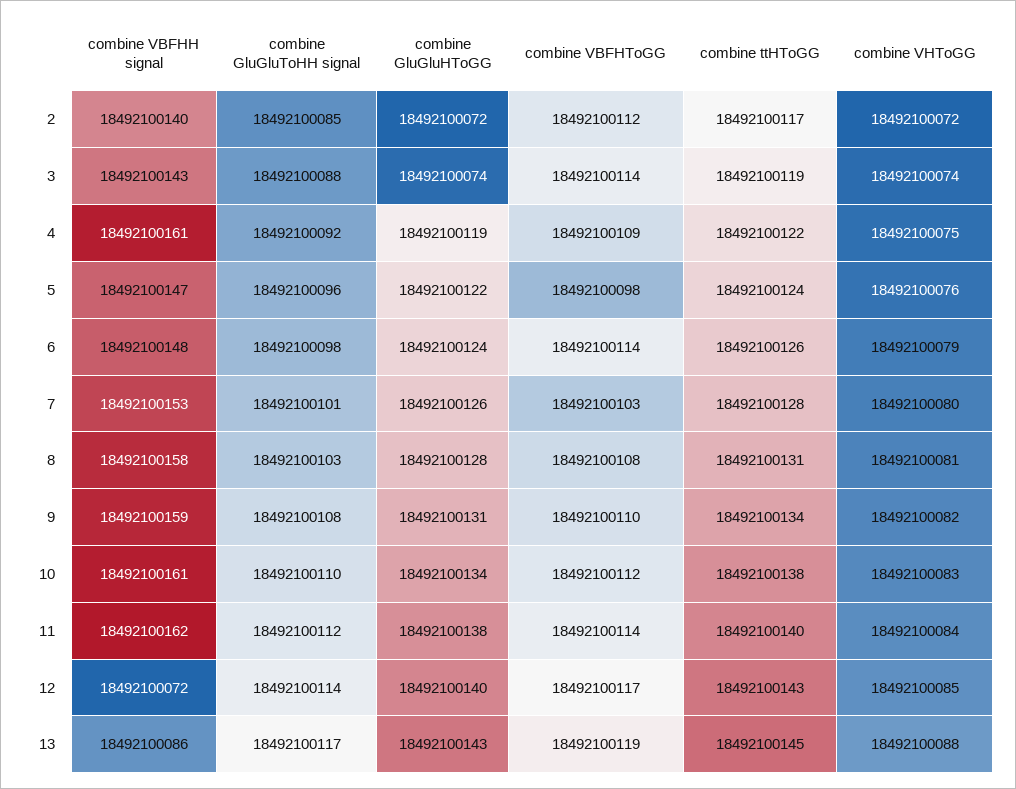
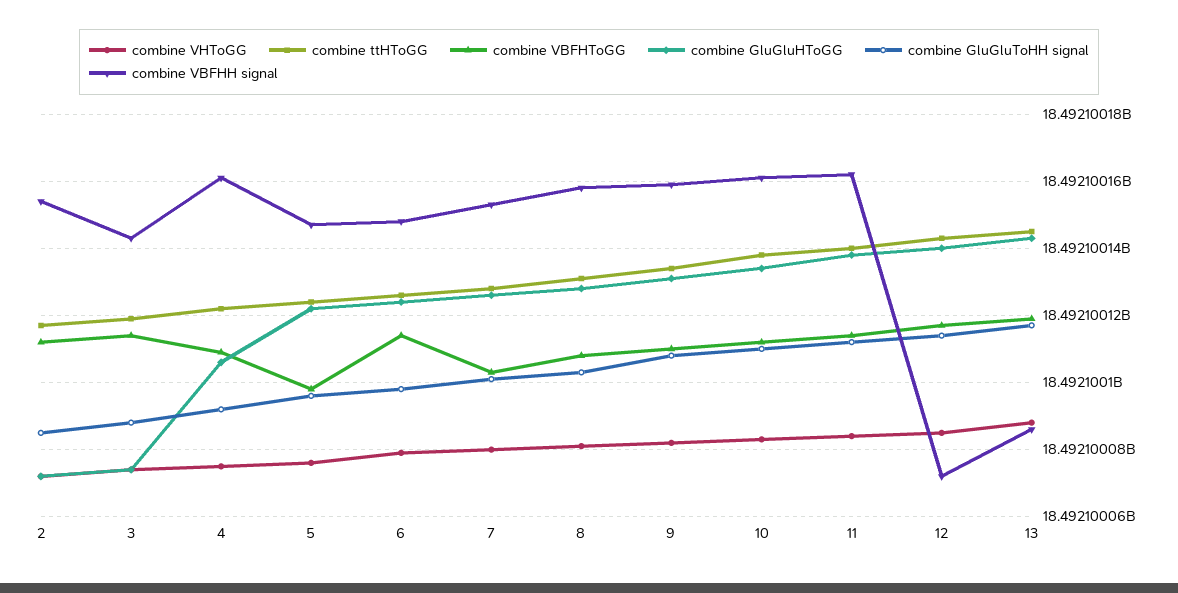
  {
    "combine VBFHH signal": {
-     "2": 18492100140,
+     "2": 18492100155,
      "3": 18492100143,
      "4": 18492100161,
      "5": 18492100147,
      "6": 18492100148,
      "7": 18492100153,
      "8": 18492100158,
      "9": 18492100159,
      "10": 18492100161,
      "11": 18492100162,
      "12": 18492100072,
      "13": 18492100086
    },
    "combine GluGluToHH signal": {
      "2": 18492100085,
      "3": 18492100088,
      "4": 18492100092,
      "5": 18492100096,
      "6": 18492100098,
      "7": 18492100101,
      "8": 18492100103,
      "9": 18492100108,
      "10": 18492100110,
      "11": 18492100112,
      "12": 18492100114,
      "13": 18492100117
    },
    "combine GluGluHToGG": {
      "2": 18492100072,
      "3": 18492100074,
-     "4": 18492100119,
+     "4": 18492100105,
      "5": 18492100122,
      "6": 18492100124,
      "7": 18492100126,
      "8": 18492100128,
      "9": 18492100131,
      "10": 18492100134,
      "11": 18492100138,
      "12": 18492100140,
      "13": 18492100143
    },
    "combine VBFHToGG": {
      "2": 18492100112,
      "3": 18492100114,
      "4": 18492100109,
      "5": 18492100098,
      "6": 18492100114,
      "7": 18492100103,
      "8": 18492100108,
      "9": 18492100110,
      "10": 18492100112,
      "11": 18492100114,
      "12": 18492100117,
      "13": 18492100119
    },
    "combine ttHToGG": {
      "2": 18492100117,
      "3": 18492100119,
      "4": 18492100122,
      "5": 18492100124,
      "6": 18492100126,
      "7": 18492100128,
      "8": 18492100131,
      "9": 18492100134,
      "10": 18492100138,
      "11": 18492100140,
      "12": 18492100143,
      "13": 18492100145
    },
    "combine VHToGG": {
      "2": 18492100072,
      "3": 18492100074,
      "4": 18492100075,
      "5": 18492100076,
      "6": 18492100079,
      "7": 18492100080,
      "8": 18492100081,
      "9": 18492100082,
      "10": 18492100083,
      "11": 18492100084,
      "12": 18492100085,
      "13": 18492100088
    }
  }

